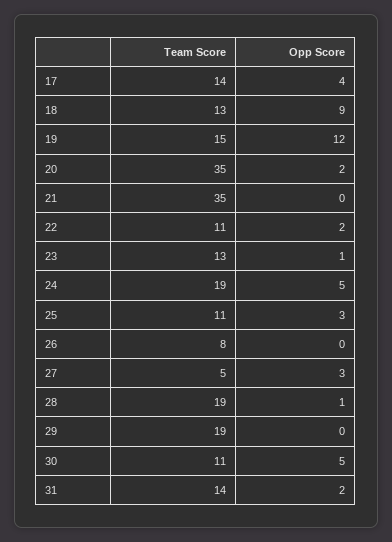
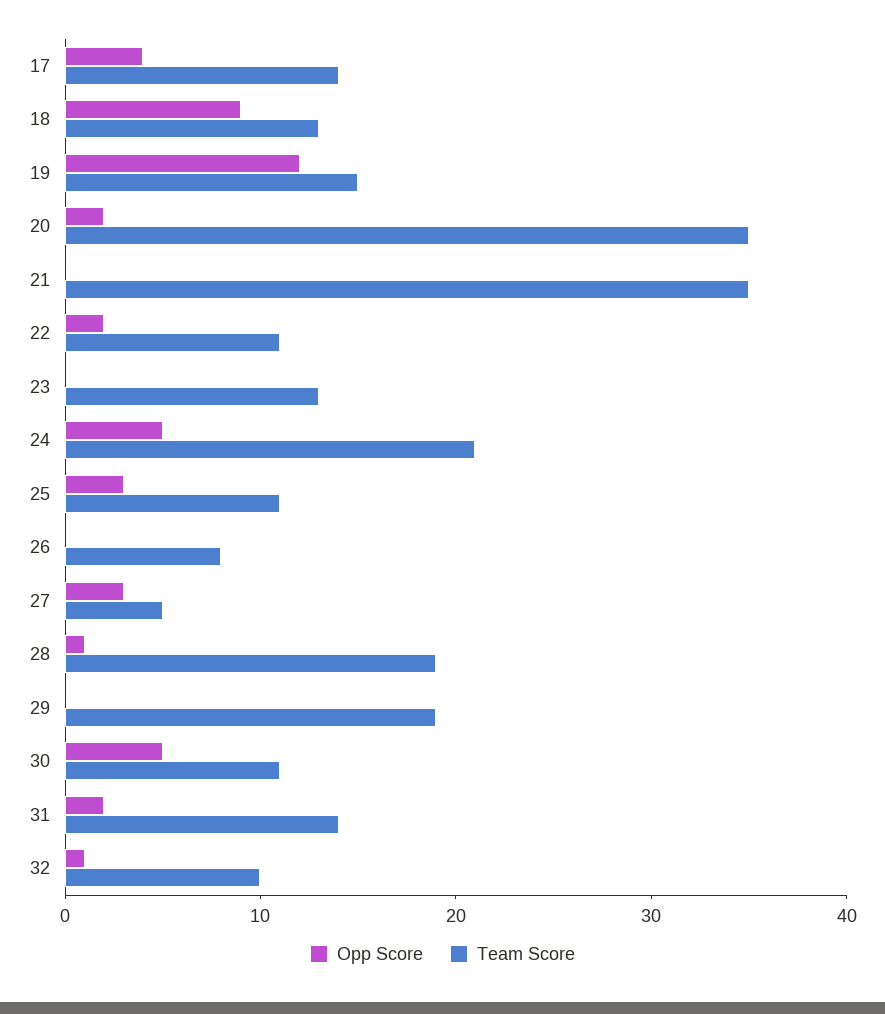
  {
    "Team Score": {
      "17": 14,
      "18": 13,
      "19": 15,
      "20": 35,
      "21": 35,
      "22": 11,
      "23": 13,
-     "24": 19,
+     "24": 21,
      "25": 11,
      "26": 8,
      "27": 5,
      "28": 19,
      "29": 19,
      "30": 11,
-     "31": 14
+     "31": 14,
+     "32": 10
    },
    "Opp Score": {
      "17": 4,
      "18": 9,
      "19": 12,
      "20": 2,
      "21": 0,
      "22": 2,
-     "23": 1,
+     "23": 0,
      "24": 5,
      "25": 3,
      "26": 0,
      "27": 3,
      "28": 1,
      "29": 0,
      "30": 5,
-     "31": 2
+     "31": 2,
+     "32": 1
    }
  }

